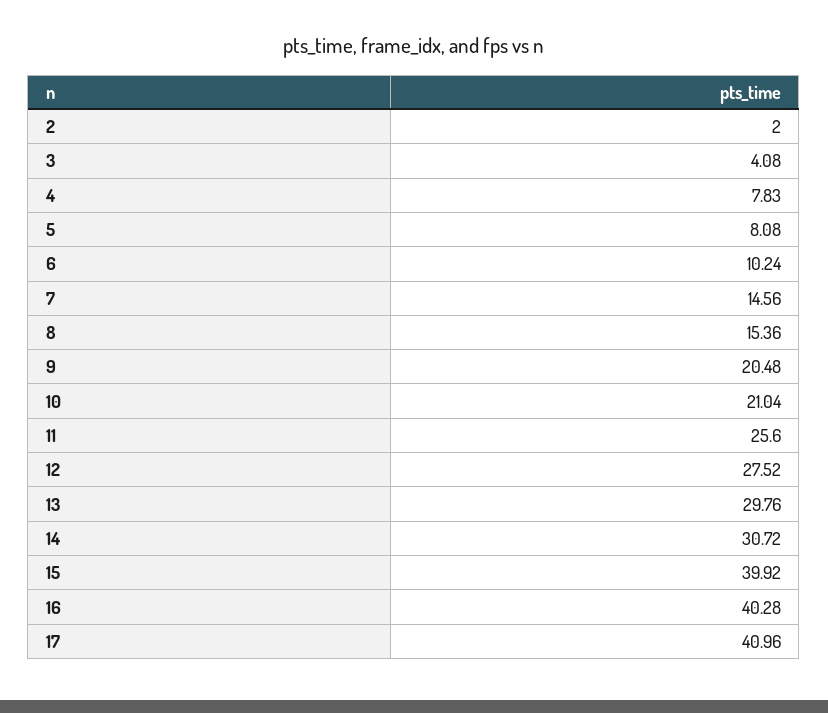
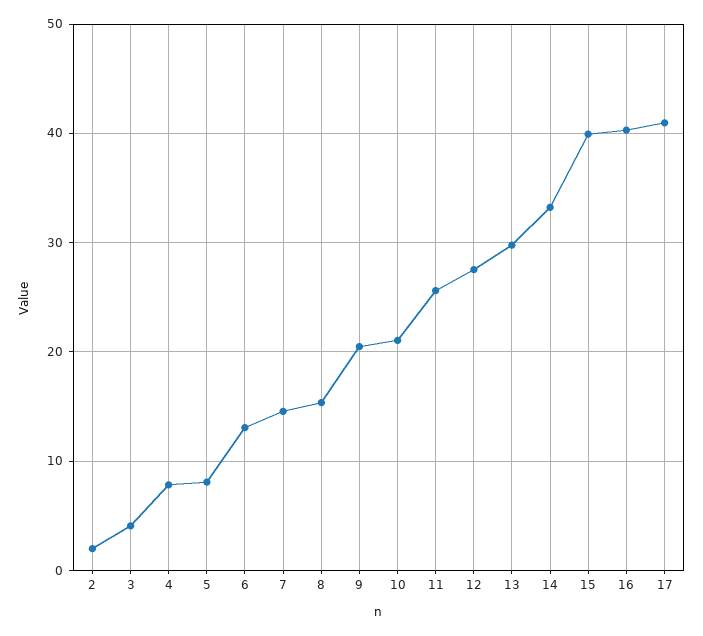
  {
    "2": 2,
    "3": 4.08,
    "4": 7.83,
    "5": 8.08,
-   "6": 10.24,
+   "6": 13,
    "7": 14.56,
    "8": 15.36,
    "9": 20.48,
    "10": 21.04,
    "11": 25.6,
    "12": 27.52,
    "13": 29.76,
-   "14": 30.72,
+   "14": 33,
    "15": 39.92,
    "16": 40.28,
    "17": 40.96
  }

